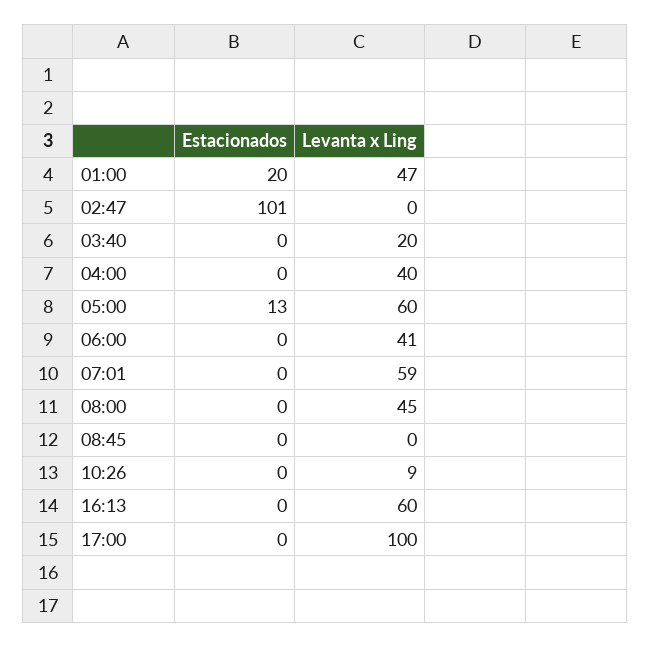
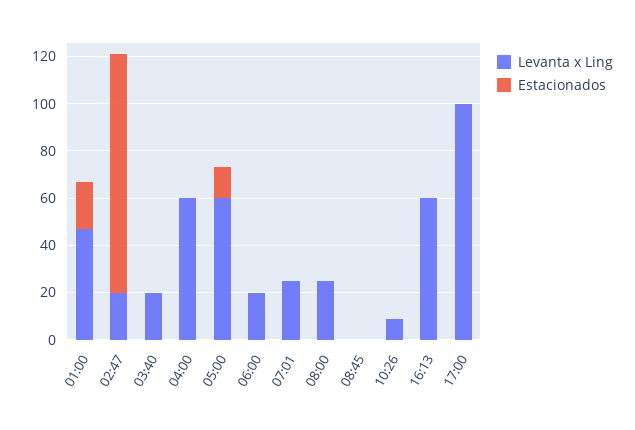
  {
    "Estacionados": {
      "01:00": 20,
      "02:47": 101,
      "03:40": 0,
      "04:00": 0,
      "05:00": 13,
      "06:00": 0,
      "07:01": 0,
      "08:00": 0,
      "08:45": 0,
      "10:26": 0,
      "16:13": 0,
      "17:00": 0
    },
    "Levanta x Ling": {
      "01:00": 47,
-     "02:47": 0,
+     "02:47": 20,
      "03:40": 20,
-     "04:00": 40,
+     "04:00": 60,
      "05:00": 60,
-     "06:00": 41,
+     "06:00": 20,
-     "07:01": 59,
+     "07:01": 25,
-     "08:00": 45,
+     "08:00": 25,
      "08:45": 0,
      "10:26": 9,
      "16:13": 60,
      "17:00": 100
    }
  }

